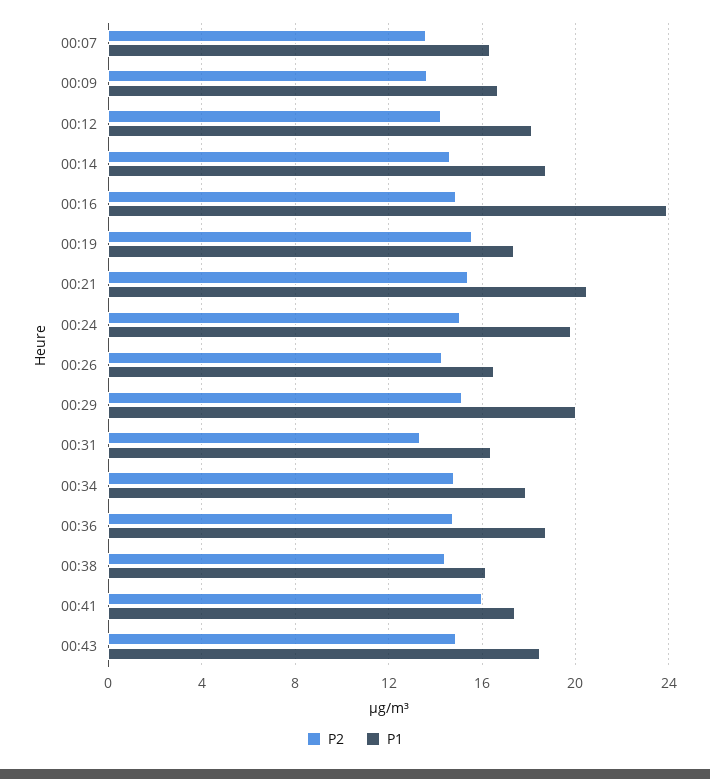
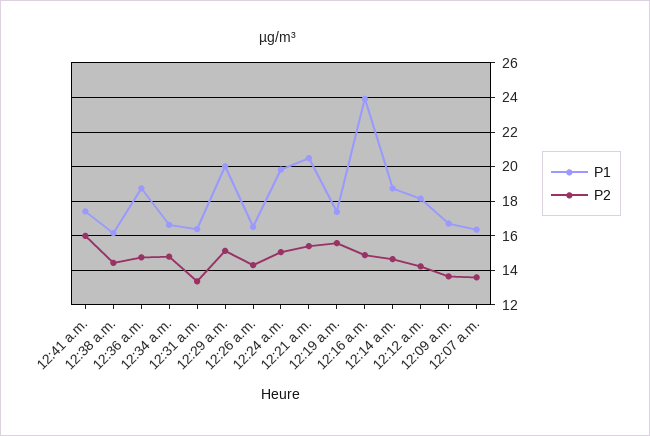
  {
    "P2": {
      "00:07": 13.5,
      "00:09": 13.5,
      "00:12": 14,
      "00:14": 14.5,
      "00:16": 15,
      "00:19": 15.5,
      "00:21": 15.5,
      "00:24": 15,
      "00:26": 14.5,
      "00:29": 15,
      "00:31": 13.5,
      "00:34": 15,
      "00:36": 15,
      "00:38": 14.5,
-     "00:41": 16,
+     "00:41": 16
-     "00:43": 15
    },
    "P1": {
      "00:07": 16.5,
      "00:09": 16.5,
      "00:12": 18,
      "00:14": 19,
      "00:16": 24,
      "00:19": 17.5,
      "00:21": 20.5,
      "00:24": 20,
      "00:26": 16.5,
      "00:29": 20,
      "00:31": 16.5,
-     "00:34": 18,
+     "00:34": 16.5,
      "00:36": 19,
      "00:38": 16,
-     "00:41": 17.5,
+     "00:41": 17.5
-     "00:43": 18.5
    }
  }

